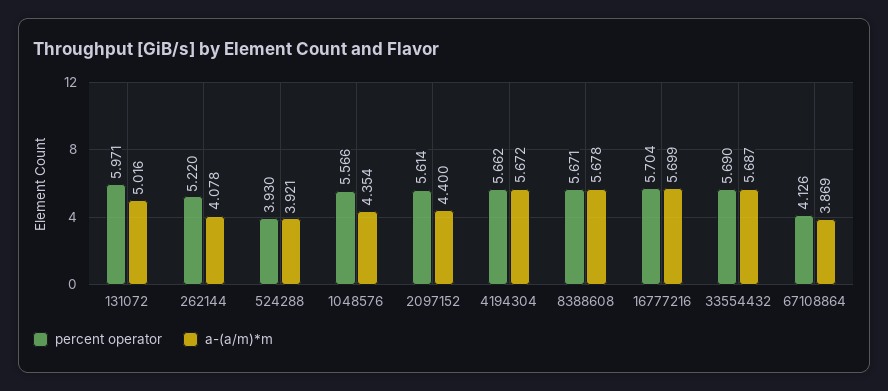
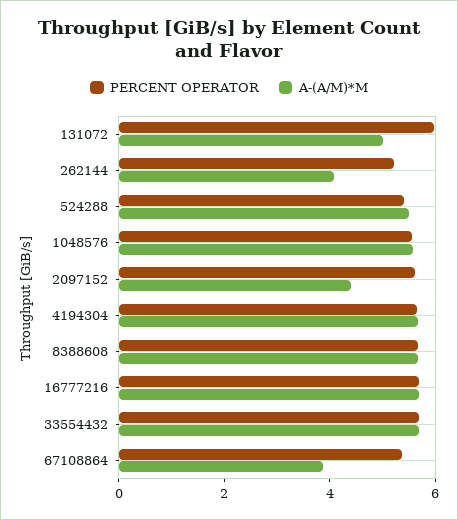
  {
    "percent operator": {
      "131072": 5.971,
      "262144": 5.22,
-     "524288": 3.93,
+     "524288": 5.5,
      "1048576": 5.566,
      "2097152": 5.614,
      "4194304": 5.662,
      "8388608": 5.671,
      "16777216": 5.704,
      "33554432": 5.69,
-     "67108864": 4.126
+     "67108864": 5.5
    },
    "a-(a/m)*m": {
      "131072": 5.016,
      "262144": 4.078,
-     "524288": 3.921,
+     "524288": 5.5,
-     "1048576": 4.354,
+     "1048576": 5.5,
      "2097152": 4.4,
      "4194304": 5.672,
      "8388608": 5.678,
      "16777216": 5.699,
      "33554432": 5.687,
      "67108864": 3.869
    }
  }

